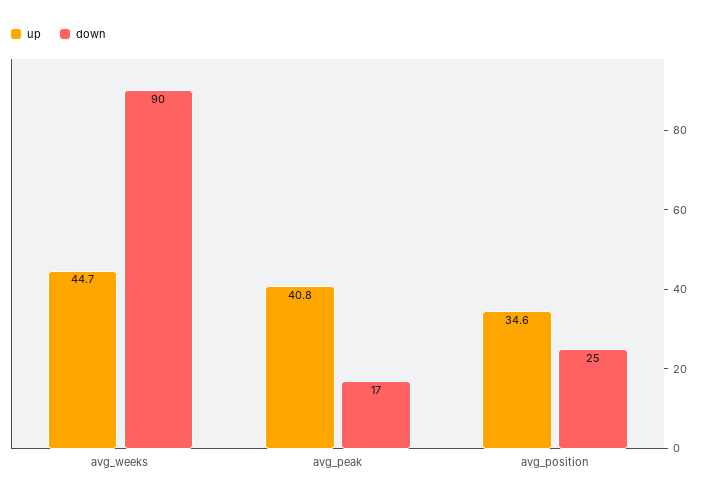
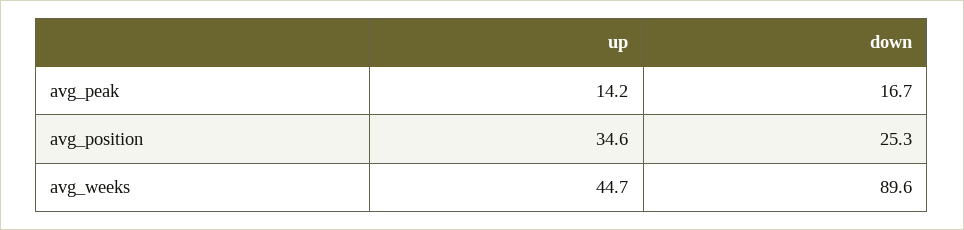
  {
    "up": {
      "avg_weeks": 44.7,
-     "avg_peak": 40.8,
+     "avg_peak": 14.2,
      "avg_position": 34.6
    },
    "down": {
      "avg_weeks": 89.6,
      "avg_peak": 16.7,
      "avg_position": 25.3
    }
  }

